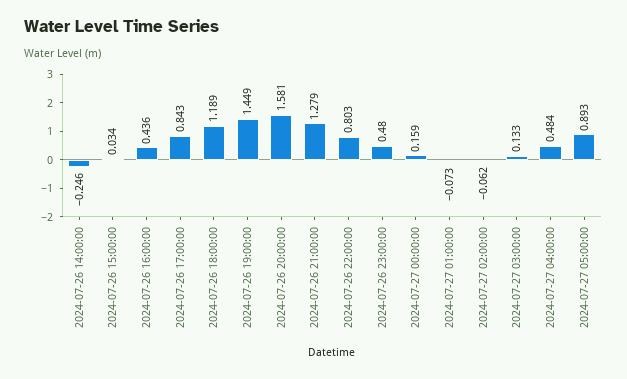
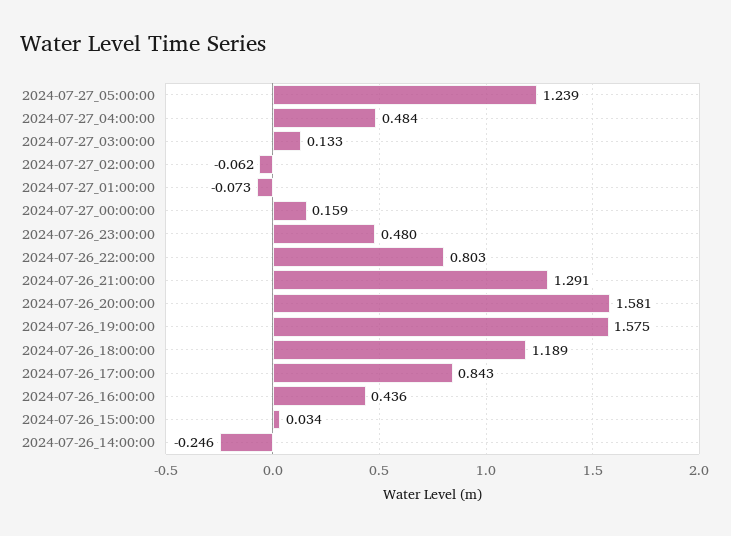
  {
    "2024-07-26 14:00:00": -0.246,
    "2024-07-26 15:00:00": 0.034,
    "2024-07-26 16:00:00": 0.436,
    "2024-07-26 17:00:00": 0.843,
    "2024-07-26 18:00:00": 1.189,
-   "2024-07-26 19:00:00": 1.449,
+   "2024-07-26 19:00:00": 1.575,
    "2024-07-26 20:00:00": 1.581,
-   "2024-07-26 21:00:00": 1.279,
+   "2024-07-26 21:00:00": 1.291,
    "2024-07-26 22:00:00": 0.803,
    "2024-07-26 23:00:00": 0.48,
    "2024-07-27 00:00:00": 0.159,
    "2024-07-27 01:00:00": -0.073,
    "2024-07-27 02:00:00": -0.062,
    "2024-07-27 03:00:00": 0.133,
    "2024-07-27 04:00:00": 0.484,
-   "2024-07-27 05:00:00": 0.893
+   "2024-07-27 05:00:00": 1.239
  }

